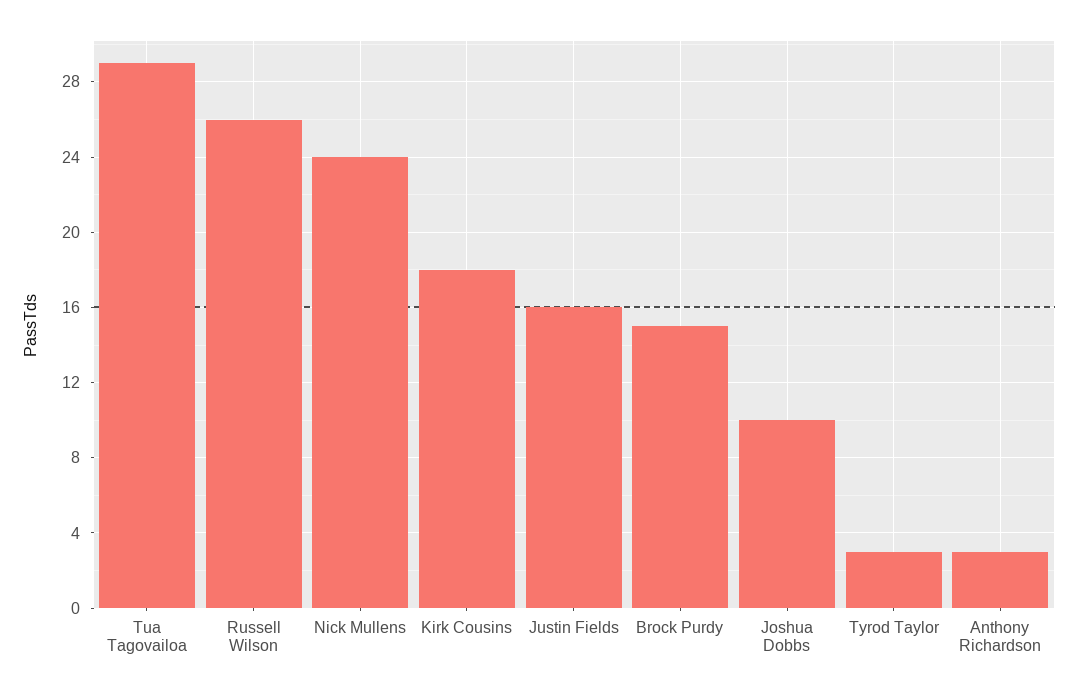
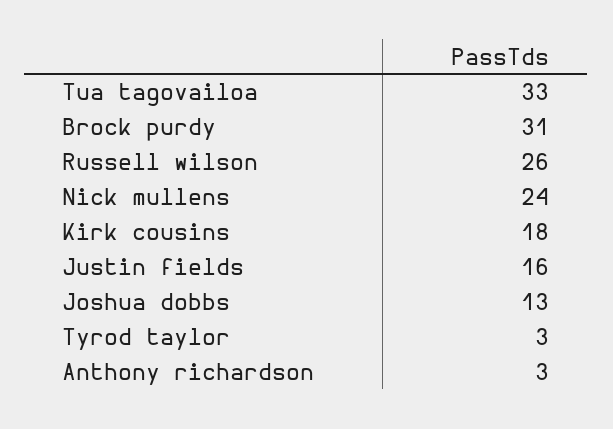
  {
-   "Tua Tagovailoa": 29,
+   "Tua Tagovailoa": 33,
    "Russell Wilson": 26,
    "Nick Mullens": 24,
    "Kirk Cousins": 18,
    "Justin Fields": 16,
-   "Brock Purdy": 15,
+   "Brock Purdy": 31,
-   "Joshua Dobbs": 10,
+   "Joshua Dobbs": 13,
    "Tyrod Taylor": 3,
    "Anthony Richardson": 3
  }

